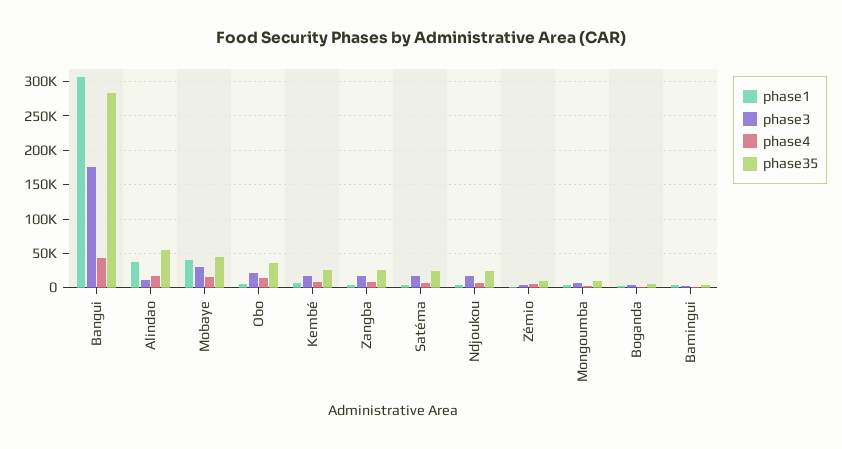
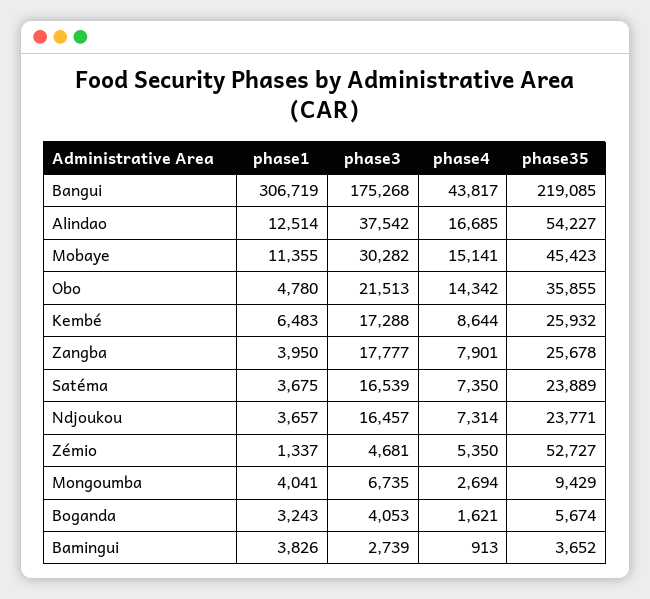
  {
    "phase1": {
      "Bangui": 306719,
-     "Alindao": 40000,
+     "Alindao": 12514,
-     "Mobaye": 40000,
+     "Mobaye": 11355,
      "Obo": 4780,
      "Kembé": 6483,
      "Zangba": 3950,
      "Satéma": 3675,
      "Ndjoukou": 3657,
      "Zémio": 1337,
      "Mongoumba": 4041,
      "Boganda": 3243,
      "Bamingui": 3826
    },
    "phase3": {
      "Bangui": 175268,
-     "Alindao": 10000,
+     "Alindao": 37542,
      "Mobaye": 30282,
      "Obo": 21513,
      "Kembé": 17288,
      "Zangba": 17777,
      "Satéma": 16539,
      "Ndjoukou": 16457,
      "Zémio": 4681,
      "Mongoumba": 6735,
      "Boganda": 4053,
      "Bamingui": 2739
    },
    "phase4": {
      "Bangui": 43817,
      "Alindao": 16685,
      "Mobaye": 15141,
      "Obo": 14342,
      "Kembé": 8644,
      "Zangba": 7901,
      "Satéma": 7350,
      "Ndjoukou": 7314,
      "Zémio": 5350,
      "Mongoumba": 2694,
      "Boganda": 1621,
      "Bamingui": 913
    },
    "phase35": {
-     "Bangui": 280000,
+     "Bangui": 219085,
      "Alindao": 54227,
      "Mobaye": 45423,
      "Obo": 35855,
      "Kembé": 25932,
      "Zangba": 25678,
      "Satéma": 23889,
      "Ndjoukou": 23771,
-     "Zémio": 10000,
+     "Zémio": 52727,
      "Mongoumba": 9429,
      "Boganda": 5674,
      "Bamingui": 3652
    }
  }

